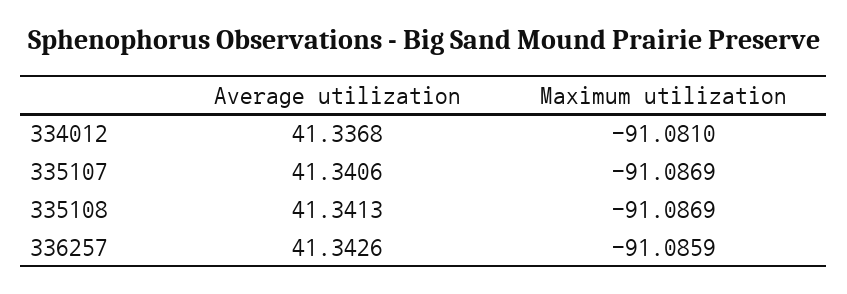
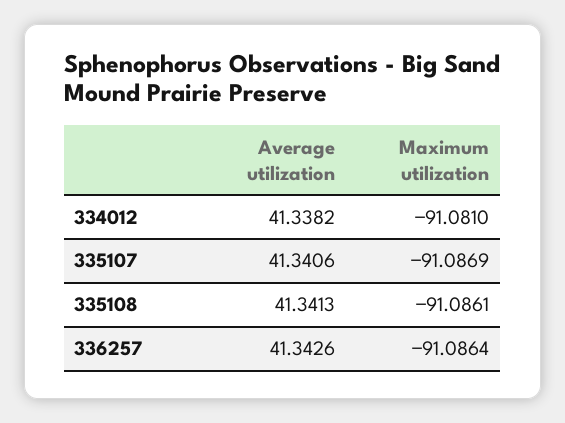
  {
    "Average utilization": {
-     "334012": 41.3368,
+     "334012": 41.3382,
      "335107": 41.3406,
      "335108": 41.3413,
      "336257": 41.3426
    },
    "Maximum utilization": {
      "334012": -91.081,
      "335107": -91.0869,
-     "335108": -91.0869,
+     "335108": -91.0861,
-     "336257": -91.0859
+     "336257": -91.0864
    }
  }

